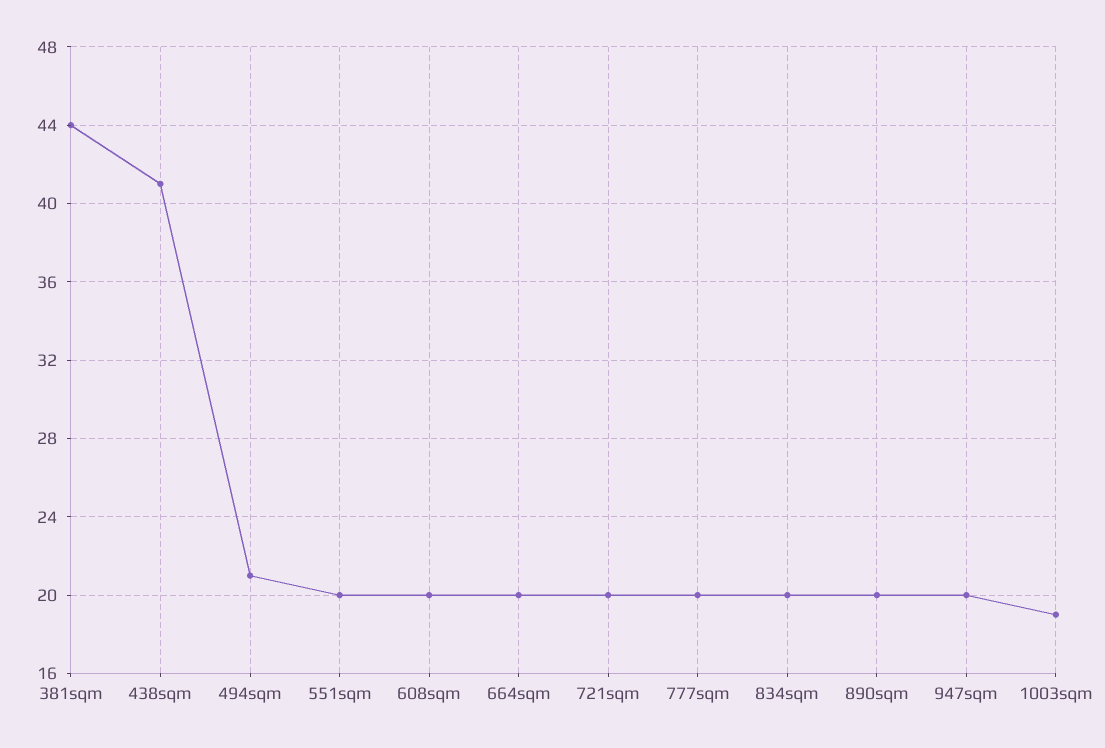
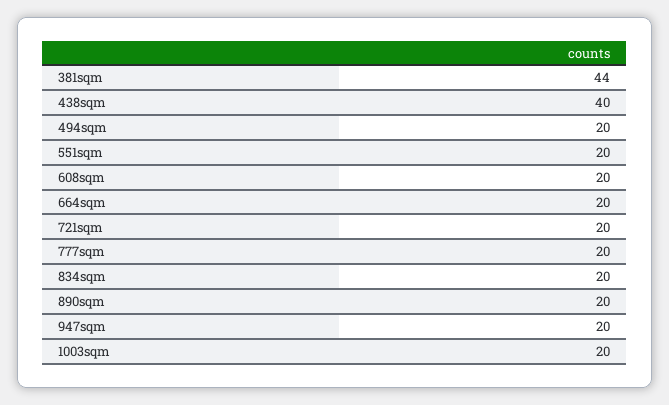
  {
    "381sqm": 44,
-   "438sqm": 41,
+   "438sqm": 40,
-   "494sqm": 21,
+   "494sqm": 20,
    "551sqm": 20,
    "608sqm": 20,
    "664sqm": 20,
    "721sqm": 20,
    "777sqm": 20,
    "834sqm": 20,
    "890sqm": 20,
    "947sqm": 20,
-   "1003sqm": 19
+   "1003sqm": 20
  }

